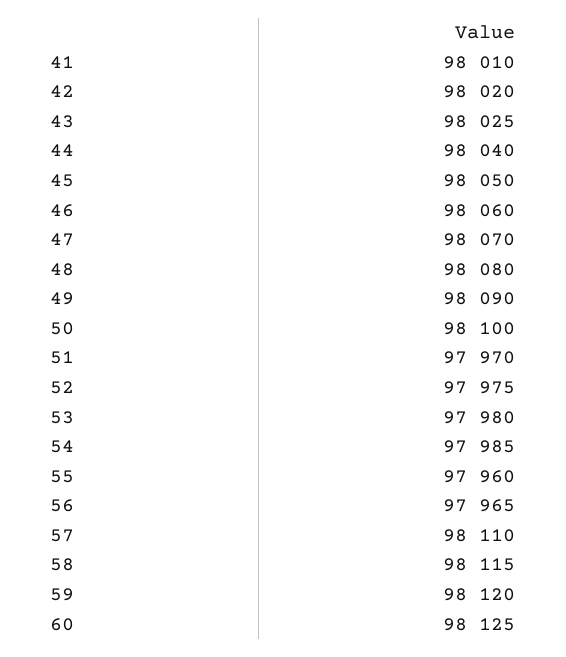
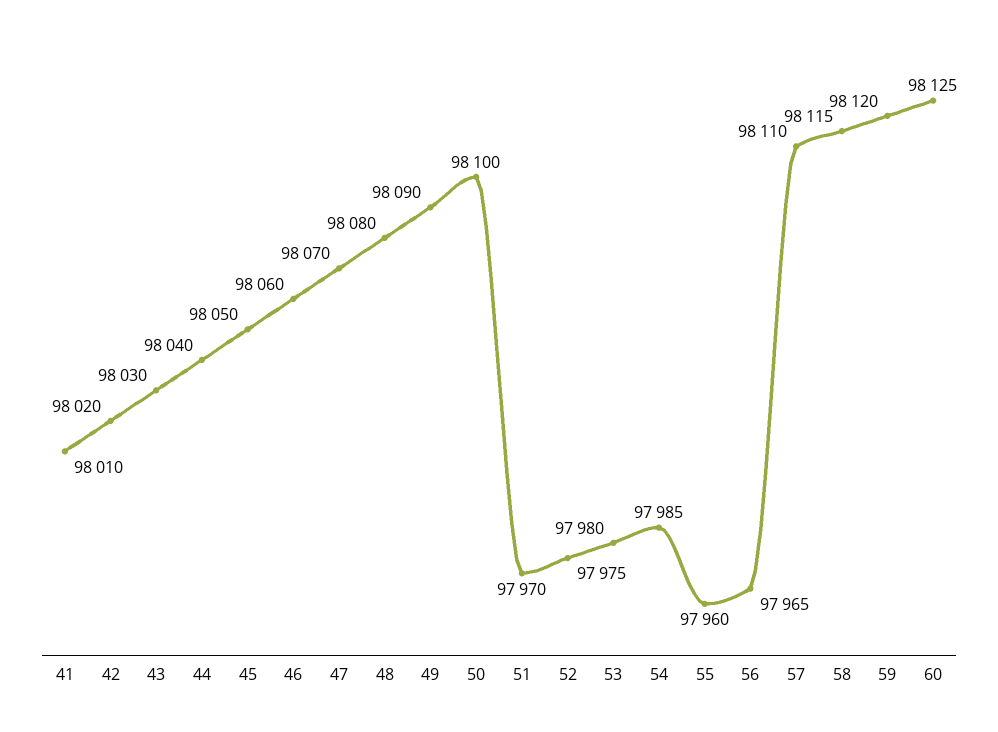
  {
    "41": 98010,
    "42": 98020,
-   "43": 98025,
+   "43": 98030,
    "44": 98040,
    "45": 98050,
    "46": 98060,
    "47": 98070,
    "48": 98080,
    "49": 98090,
    "50": 98100,
    "51": 97970,
    "52": 97975,
    "53": 97980,
    "54": 97985,
    "55": 97960,
    "56": 97965,
    "57": 98110,
    "58": 98115,
    "59": 98120,
    "60": 98125
  }

